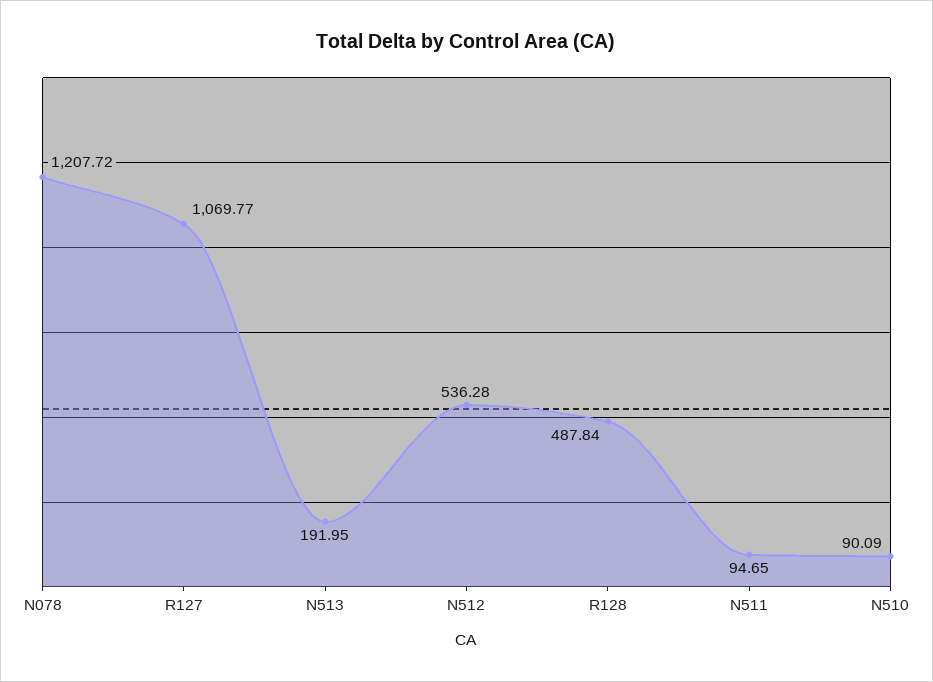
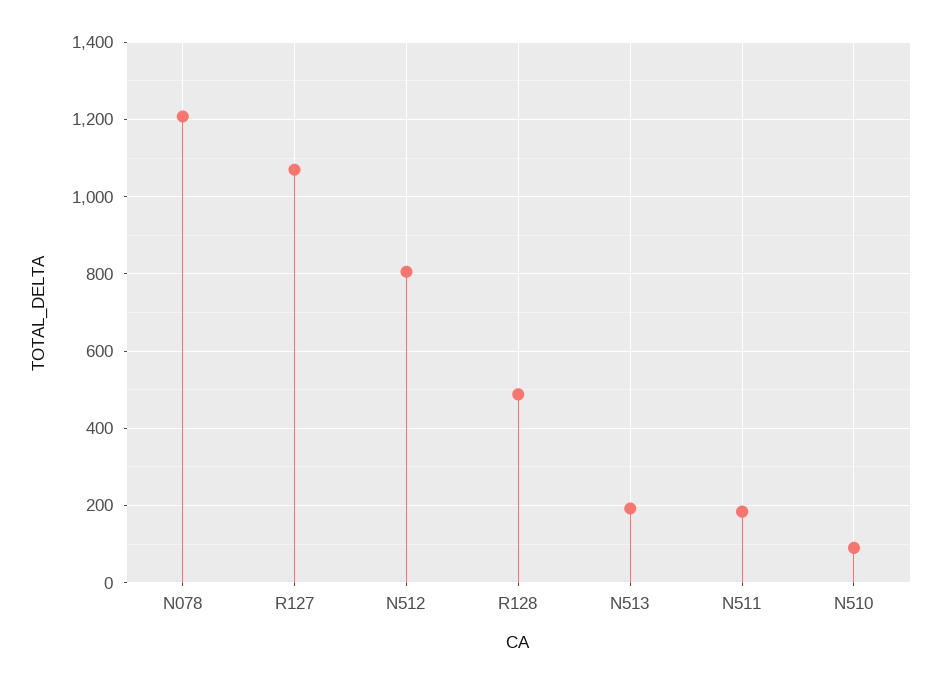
  {
    "N078": 1207.72,
    "R127": 1069.77,
    "N513": 191.95,
-   "N512": 536.28,
+   "N512": 800,
    "R128": 487.84,
-   "N511": 94.65,
+   "N511": 180,
    "N510": 90.09
  }

